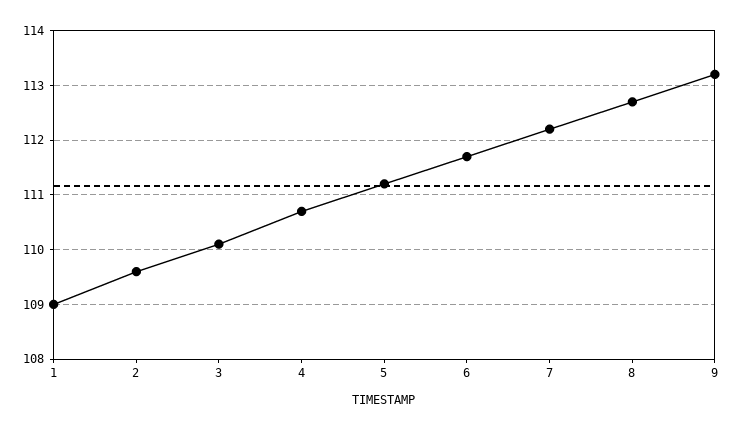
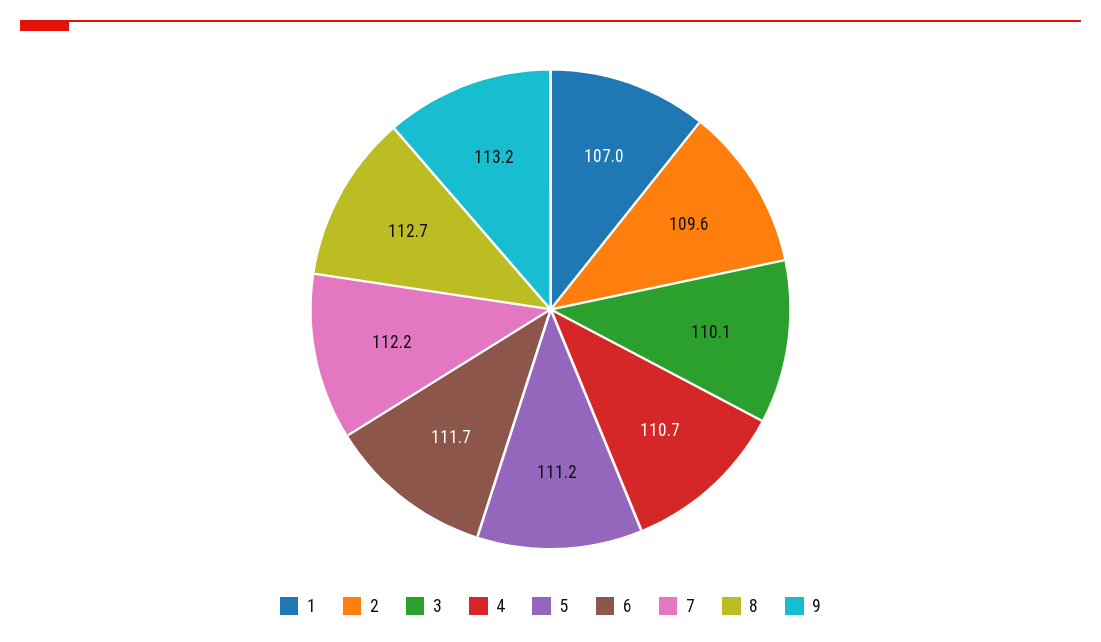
  {
-   "1": 109,
+   "1": 107,
    "2": 109.6,
    "3": 110.1,
    "4": 110.7,
    "5": 111.2,
    "6": 111.7,
    "7": 112.2,
    "8": 112.7,
    "9": 113.2
  }

